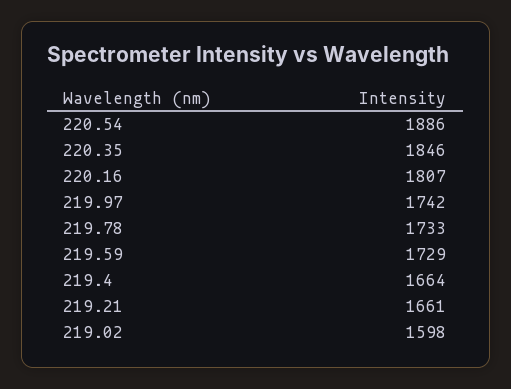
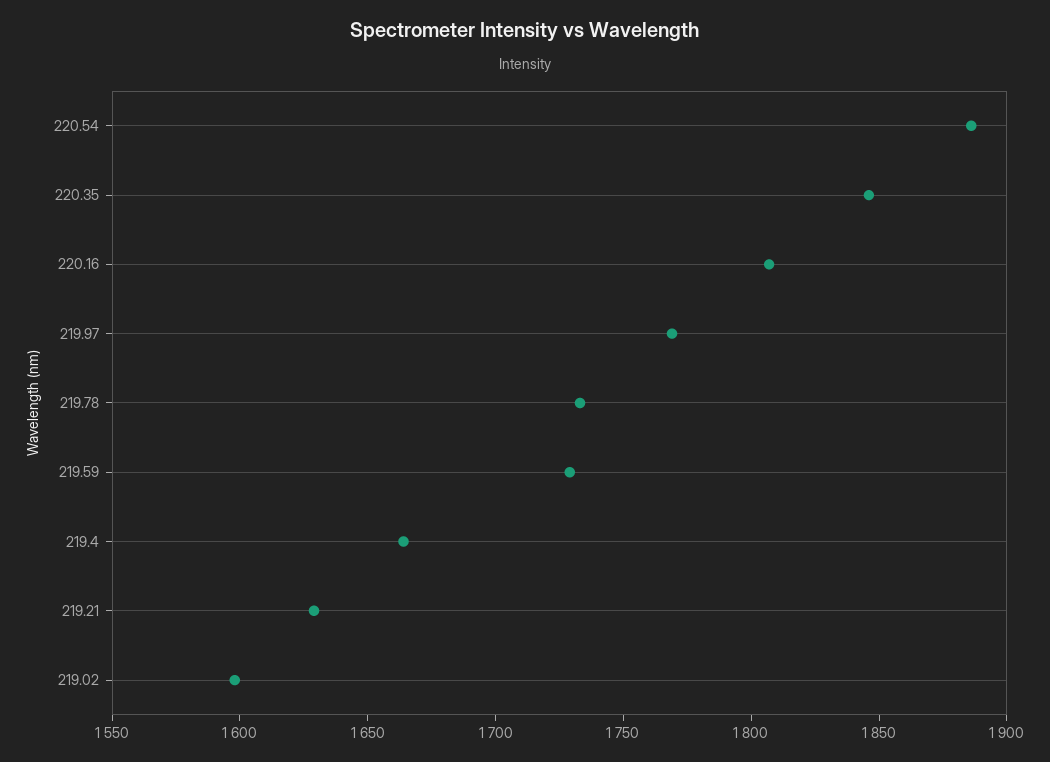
  {
    "220.54": 1886,
    "220.35": 1846,
    "220.16": 1807,
-   "219.97": 1742,
+   "219.97": 1770,
    "219.78": 1733,
    "219.59": 1729,
    "219.4": 1664,
-   "219.21": 1661,
+   "219.21": 1630,
    "219.02": 1598
  }

